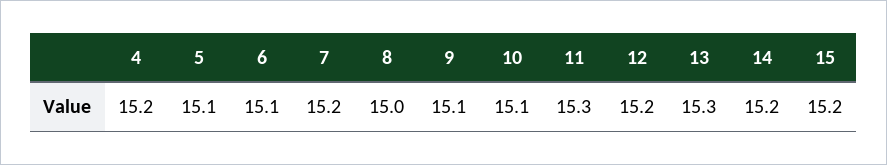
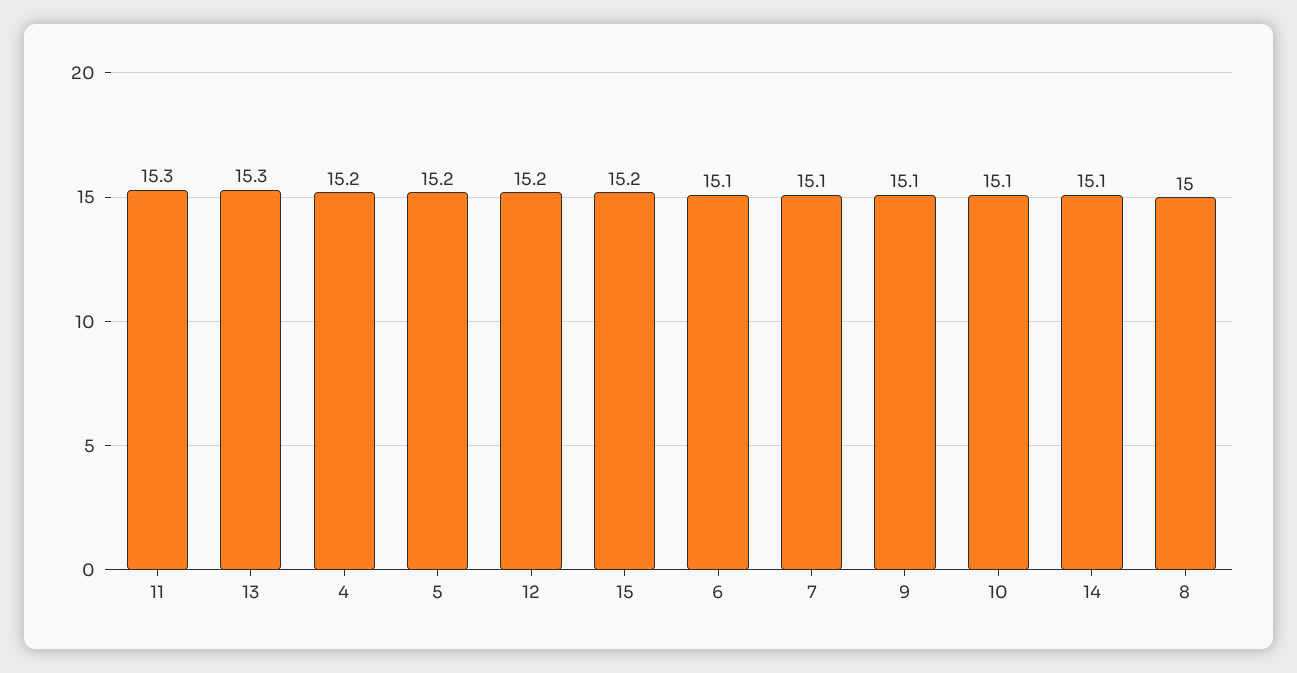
  {
    "4": 15.2,
-   "5": 15.1,
+   "5": 15.2,
    "6": 15.1,
-   "7": 15.2,
+   "7": 15.1,
    "8": 15,
    "9": 15.1,
    "10": 15.1,
    "11": 15.3,
    "12": 15.2,
    "13": 15.3,
-   "14": 15.2,
+   "14": 15.1,
    "15": 15.2
  }

